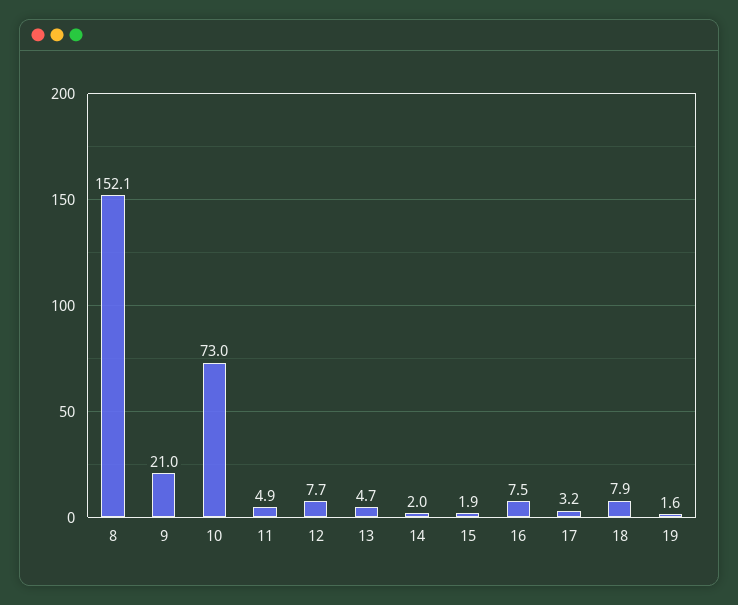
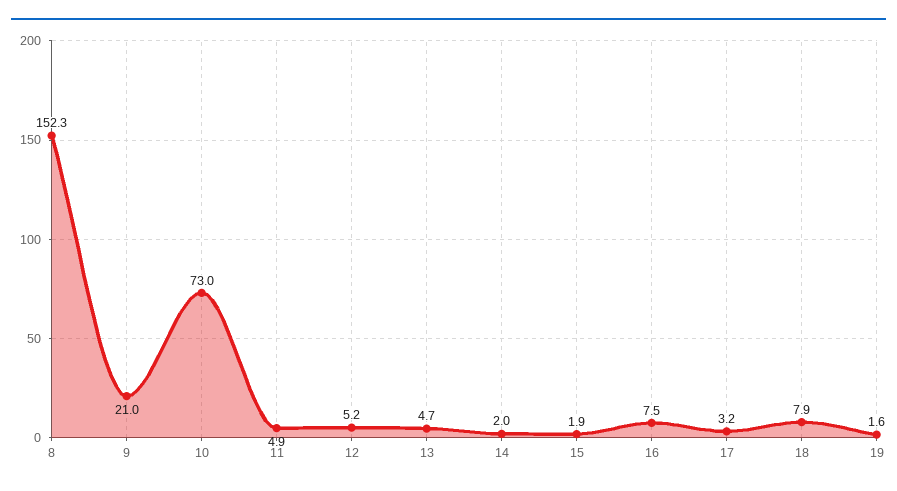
  {
-   "8": 152.1,
+   "8": 152.3,
    "9": 21,
    "10": 73,
    "11": 4.9,
-   "12": 7.7,
+   "12": 5.2,
    "13": 4.7,
    "14": 2,
    "15": 1.9,
    "16": 7.5,
    "17": 3.2,
    "18": 7.9,
    "19": 1.6
  }

